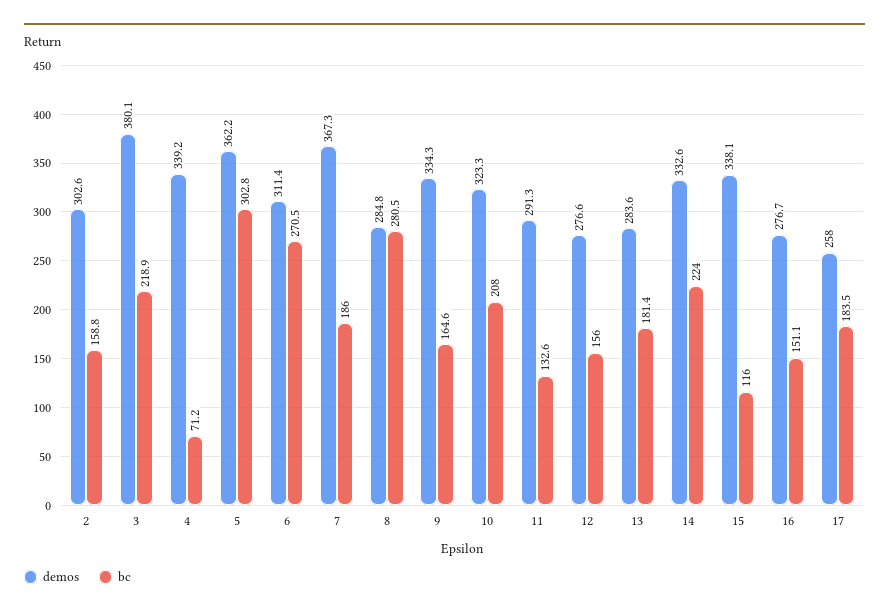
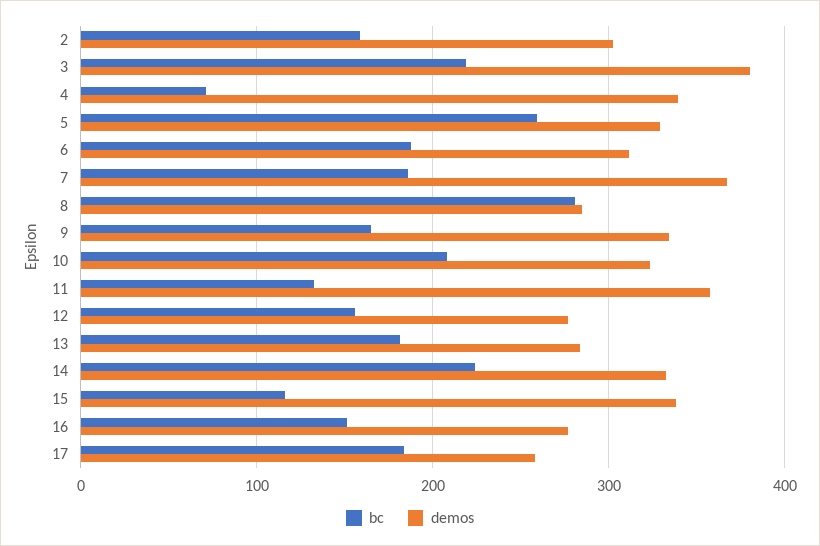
  {
    "demos": {
      "2": 302.6,
      "3": 380.1,
      "4": 339.2,
-     "5": 362.2,
+     "5": 330,
      "6": 311.4,
      "7": 367.3,
      "8": 284.8,
      "9": 334.3,
      "10": 323.3,
-     "11": 291.3,
+     "11": 360,
      "12": 276.6,
      "13": 283.6,
      "14": 332.6,
      "15": 338.1,
      "16": 276.7,
      "17": 258
    },
    "bc": {
      "2": 158.8,
      "3": 218.9,
      "4": 71.2,
-     "5": 302.8,
+     "5": 260,
-     "6": 270.5,
+     "6": 190,
      "7": 186,
      "8": 280.5,
      "9": 164.6,
      "10": 208,
      "11": 132.6,
      "12": 156,
      "13": 181.4,
      "14": 224,
      "15": 116,
      "16": 151.1,
      "17": 183.5
    }
  }

